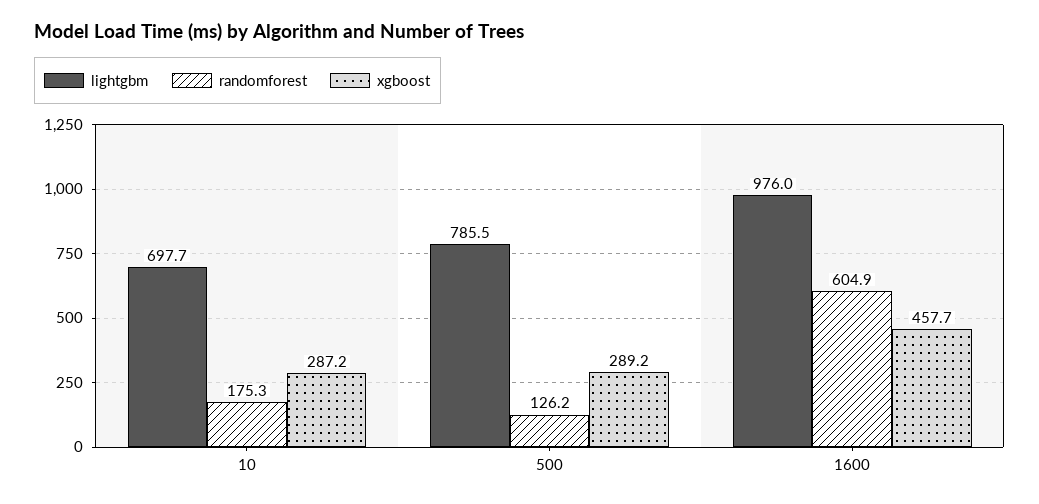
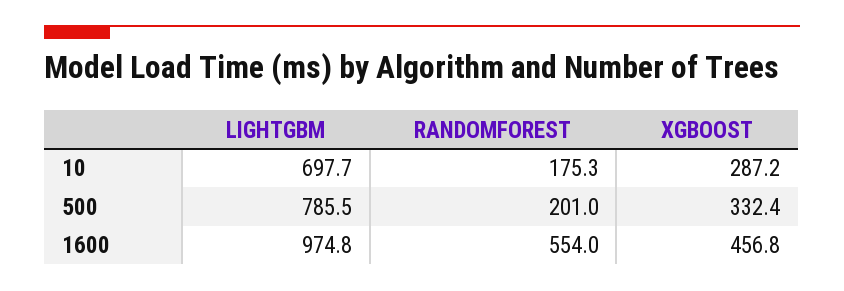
  {
    "lightgbm": {
      "10": 697.7,
      "500": 785.5,
-     "1600": 976
+     "1600": 974.8
    },
    "randomforest": {
      "10": 175.3,
-     "500": 126.2,
+     "500": 201,
-     "1600": 604.9
+     "1600": 554
    },
    "xgboost": {
      "10": 287.2,
-     "500": 289.2,
+     "500": 332.4,
-     "1600": 457.7
+     "1600": 456.8
    }
  }

